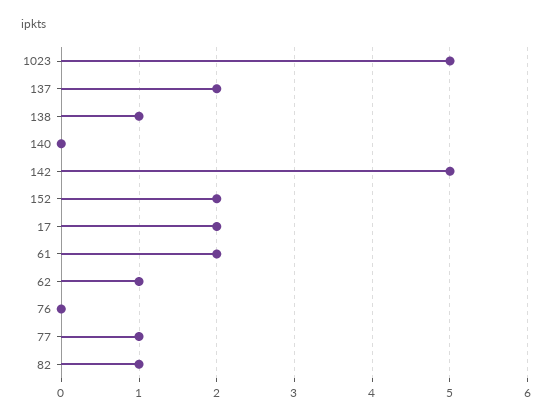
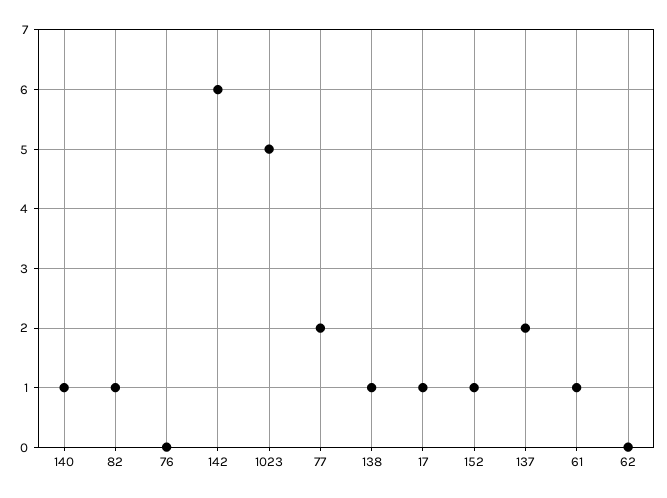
  {
    "1023": 5,
    "137": 2,
    "138": 1,
-   "140": 0,
+   "140": 1,
-   "142": 5,
+   "142": 6,
-   "152": 2,
+   "152": 1,
-   "17": 2,
+   "17": 1,
-   "61": 2,
+   "61": 1,
-   "62": 1,
+   "62": 0,
    "76": 0,
-   "77": 1,
+   "77": 2,
    "82": 1
  }

